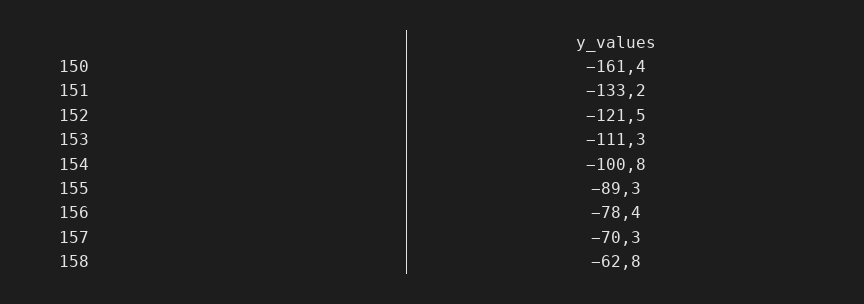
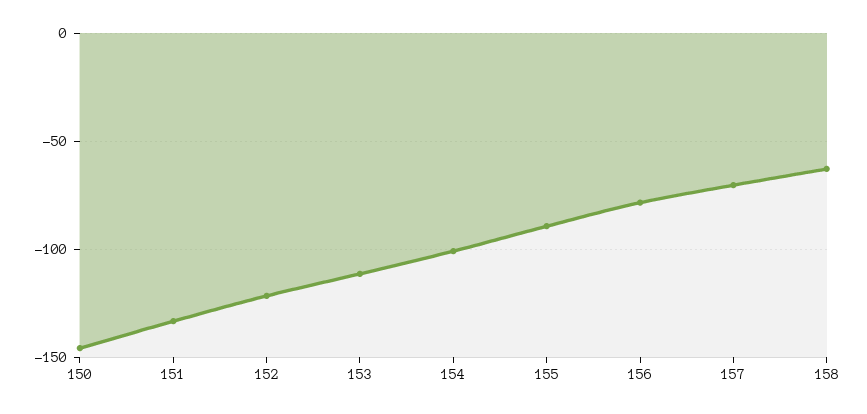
  {
-   "150": -161.4,
+   "150": -145,
    "151": -133.2,
    "152": -121.5,
    "153": -111.3,
    "154": -100.8,
    "155": -89.3,
    "156": -78.4,
    "157": -70.3,
    "158": -62.8
  }

